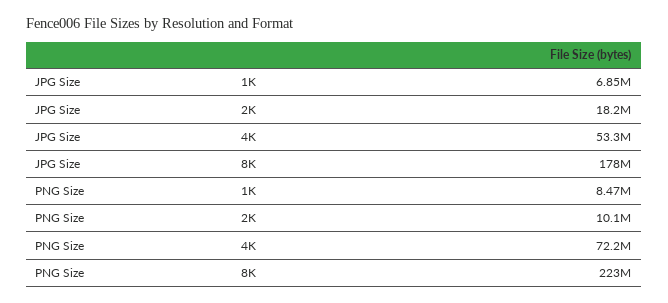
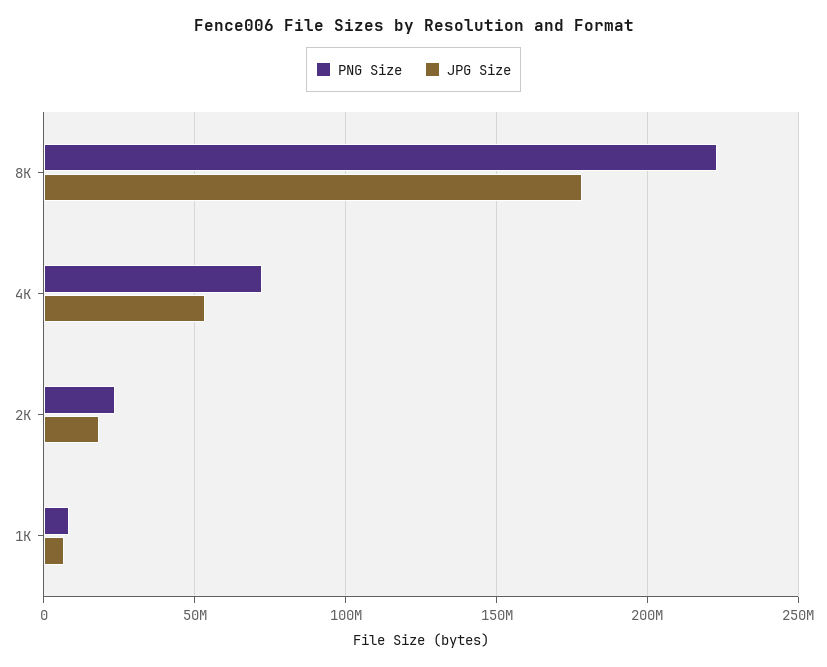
  {
    "JPG Size": {
      "1K": 6850000,
      "2K": 18200000,
      "4K": 53300000,
      "8K": 178000000
    },
    "PNG Size": {
      "1K": 8470000,
-     "2K": 10100000,
+     "2K": 25000000,
      "4K": 72200000,
      "8K": 223000000
    }
  }

